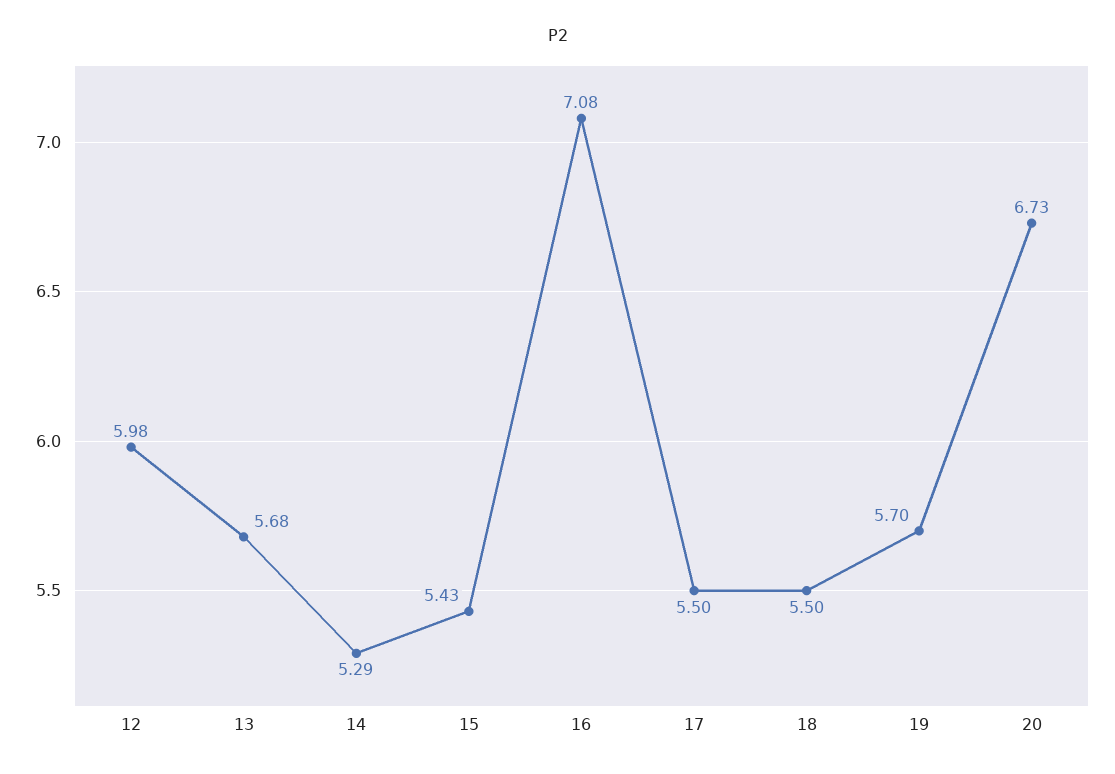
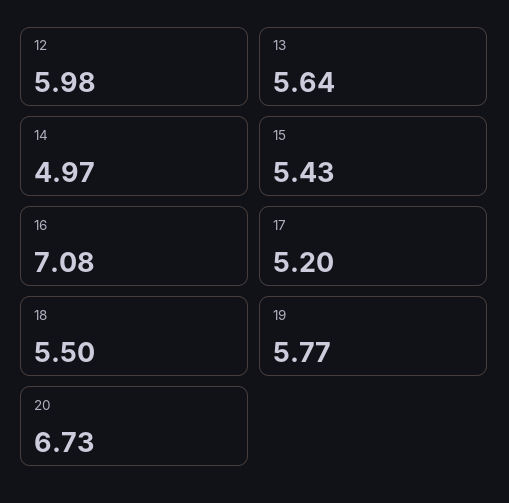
  {
    "12": 5.98,
-   "13": 5.68,
+   "13": 5.64,
-   "14": 5.29,
+   "14": 4.97,
    "15": 5.43,
    "16": 7.08,
-   "17": 5.5,
+   "17": 5.2,
    "18": 5.5,
-   "19": 5.7,
+   "19": 5.77,
    "20": 6.73
  }

